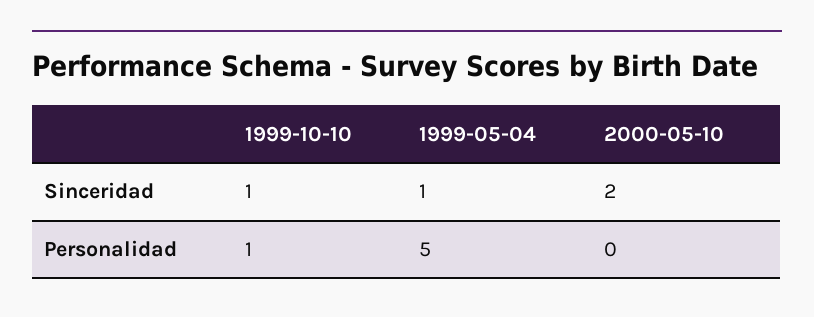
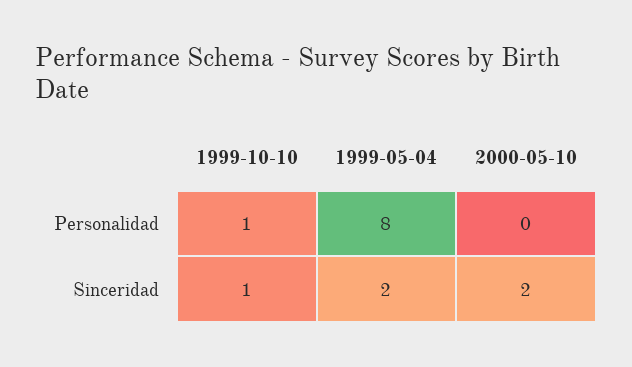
  {
    "1999-10-10": {
      "Sinceridad": 1,
      "Personalidad": 1
    },
    "1999-05-04": {
-     "Sinceridad": 1,
+     "Sinceridad": 2,
-     "Personalidad": 5
+     "Personalidad": 8
    },
    "2000-05-10": {
      "Sinceridad": 2,
      "Personalidad": 0
    }
  }

